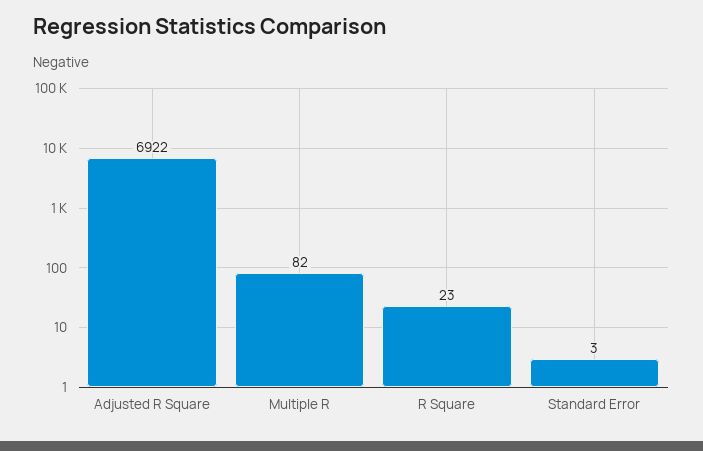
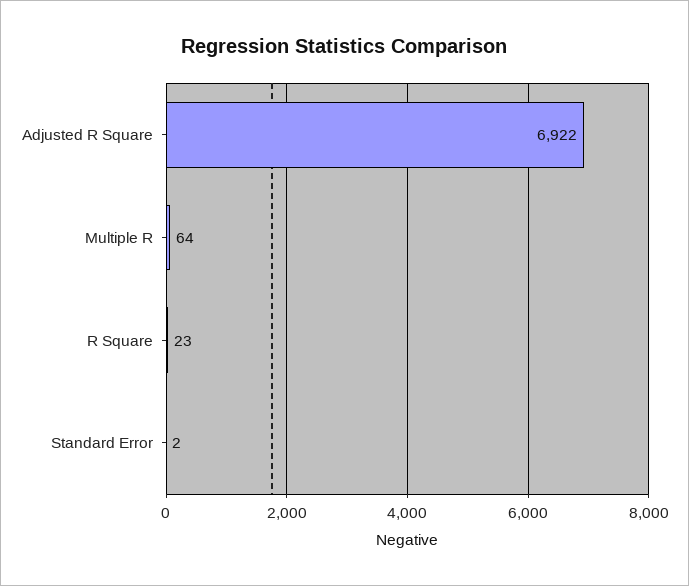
  {
    "Adjusted R Square": 6922,
-   "Multiple R": 82,
+   "Multiple R": 64,
    "R Square": 23,
-   "Standard Error": 3
+   "Standard Error": 2
  }

